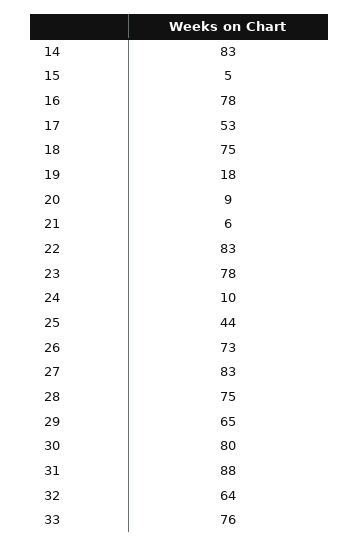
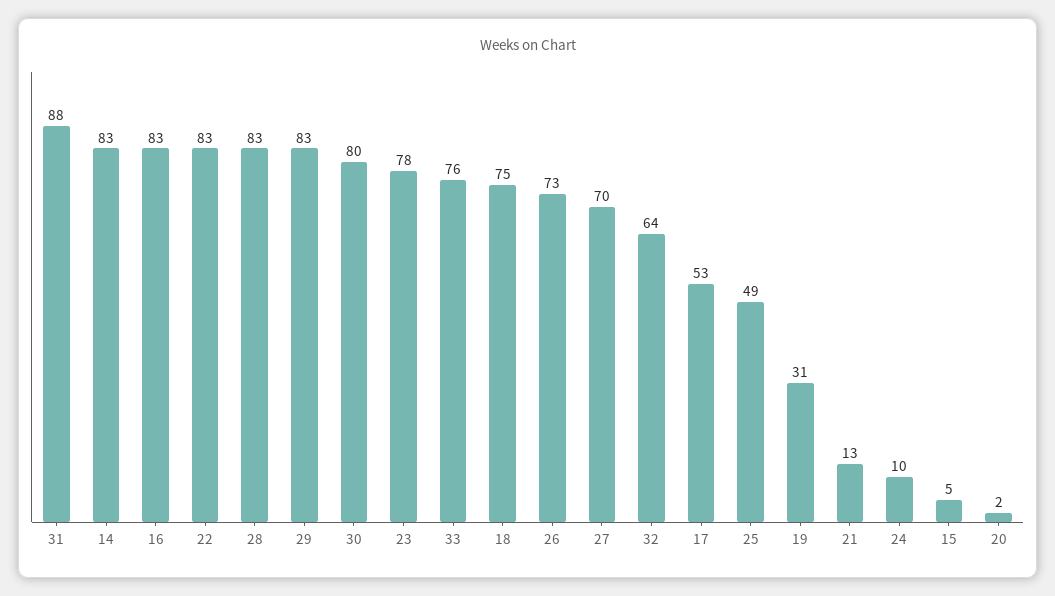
  {
    "14": 83,
    "15": 5,
-   "16": 78,
+   "16": 83,
    "17": 53,
    "18": 75,
-   "19": 18,
+   "19": 31,
-   "20": 9,
+   "20": 2,
-   "21": 6,
+   "21": 13,
    "22": 83,
    "23": 78,
    "24": 10,
-   "25": 44,
+   "25": 49,
    "26": 73,
-   "27": 83,
+   "27": 70,
-   "28": 75,
+   "28": 83,
-   "29": 65,
+   "29": 83,
    "30": 80,
    "31": 88,
    "32": 64,
    "33": 76
  }

